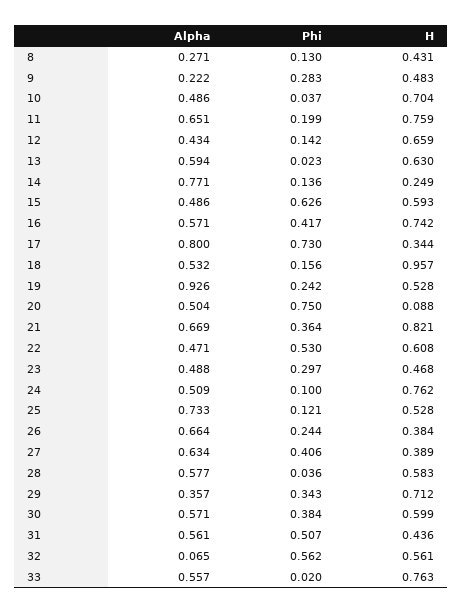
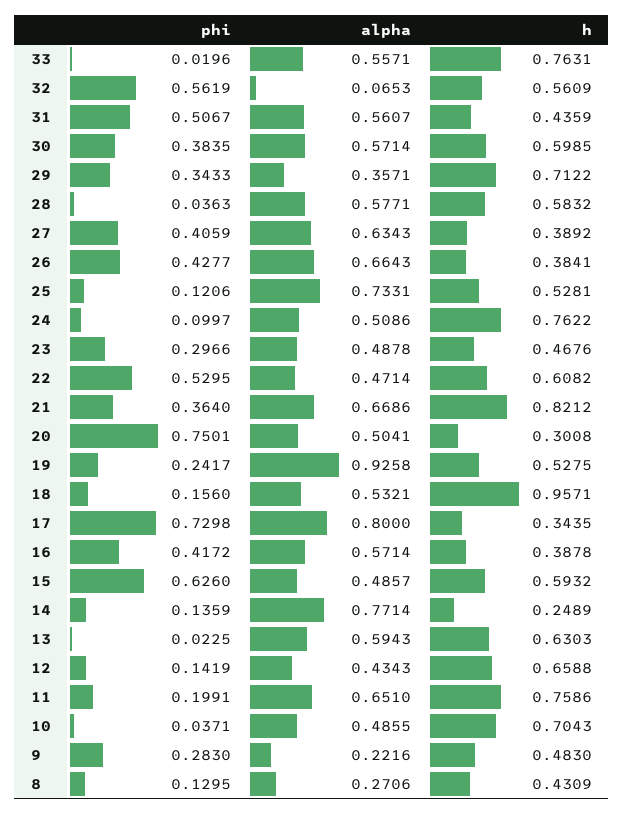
  {
    "Alpha": {
      "8": 0.2706,
      "9": 0.2216,
      "10": 0.4855,
      "11": 0.651,
      "12": 0.4343,
      "13": 0.5943,
      "14": 0.7714,
      "15": 0.4857,
      "16": 0.5714,
      "17": 0.8,
      "18": 0.5321,
      "19": 0.9258,
      "20": 0.5041,
      "21": 0.6686,
      "22": 0.4714,
      "23": 0.4878,
      "24": 0.5086,
      "25": 0.7331,
      "26": 0.6643,
      "27": 0.6343,
      "28": 0.5771,
      "29": 0.3571,
      "30": 0.5714,
      "31": 0.5607,
      "32": 0.0653,
      "33": 0.5571
    },
    "Phi": {
      "8": 0.1295,
      "9": 0.283,
      "10": 0.0371,
      "11": 0.1991,
      "12": 0.1419,
      "13": 0.0225,
      "14": 0.1359,
      "15": 0.626,
      "16": 0.4172,
      "17": 0.7298,
      "18": 0.156,
      "19": 0.2417,
      "20": 0.7501,
      "21": 0.364,
      "22": 0.5295,
      "23": 0.2966,
      "24": 0.0997,
      "25": 0.1206,
-     "26": 0.244,
+     "26": 0.4277,
      "27": 0.4059,
      "28": 0.0363,
      "29": 0.3433,
      "30": 0.3835,
      "31": 0.5067,
      "32": 0.5619,
      "33": 0.0196
    },
    "H": {
      "8": 0.4309,
      "9": 0.483,
      "10": 0.7043,
      "11": 0.7586,
      "12": 0.6588,
      "13": 0.6303,
      "14": 0.2489,
      "15": 0.5932,
-     "16": 0.742,
+     "16": 0.3878,
      "17": 0.3435,
      "18": 0.9571,
      "19": 0.5275,
-     "20": 0.088,
+     "20": 0.3008,
      "21": 0.8212,
      "22": 0.6082,
      "23": 0.4676,
      "24": 0.7622,
      "25": 0.5281,
      "26": 0.3841,
      "27": 0.3892,
      "28": 0.5832,
      "29": 0.7122,
      "30": 0.5985,
      "31": 0.4359,
      "32": 0.5609,
      "33": 0.7631
    }
  }

